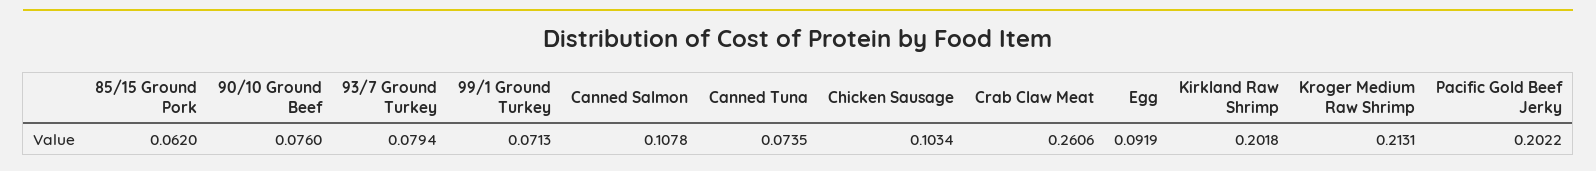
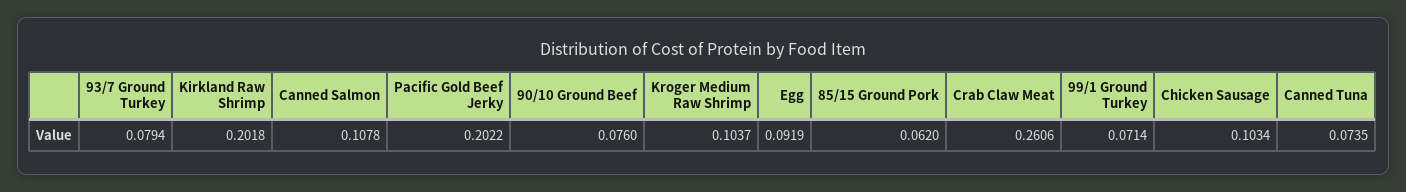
  {
    "85/15 Ground Pork": 0.062,
    "90/10 Ground Beef": 0.076,
    "93/7 Ground Turkey": 0.0794,
-   "99/1 Ground Turkey": 0.0713,
+   "99/1 Ground Turkey": 0.0714,
    "Canned Salmon": 0.1078,
    "Canned Tuna": 0.0735,
    "Chicken Sausage": 0.1034,
    "Crab Claw Meat": 0.2606,
    "Egg": 0.0919,
    "Kirkland Raw Shrimp": 0.2018,
-   "Kroger Medium Raw Shrimp": 0.2131,
+   "Kroger Medium Raw Shrimp": 0.1037,
    "Pacific Gold Beef Jerky": 0.2022
  }

